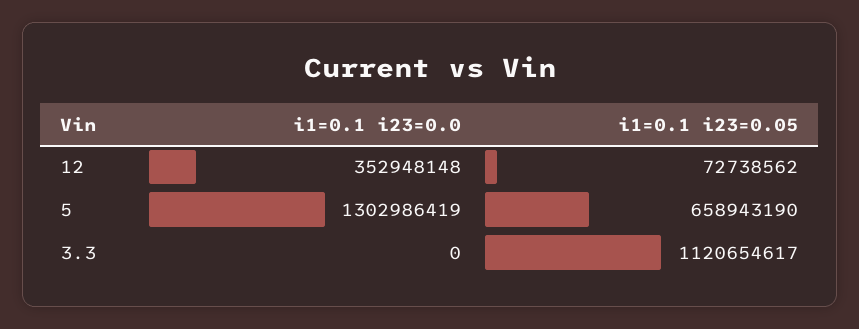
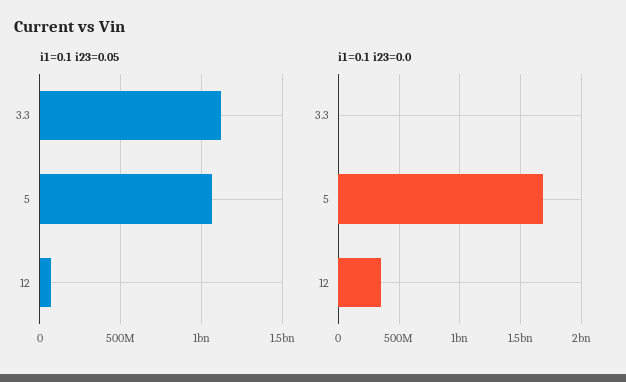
  {
    "i1=0.1 i23=0.0": {
      "12": 352948148,
-     "5": 1302986419,
+     "5": 1700000000,
      "3.3": 0
    },
    "i1=0.1 i23=0.05": {
      "12": 72738562,
-     "5": 658943190,
+     "5": 1050000000,
      "3.3": 1120654617
    }
  }

